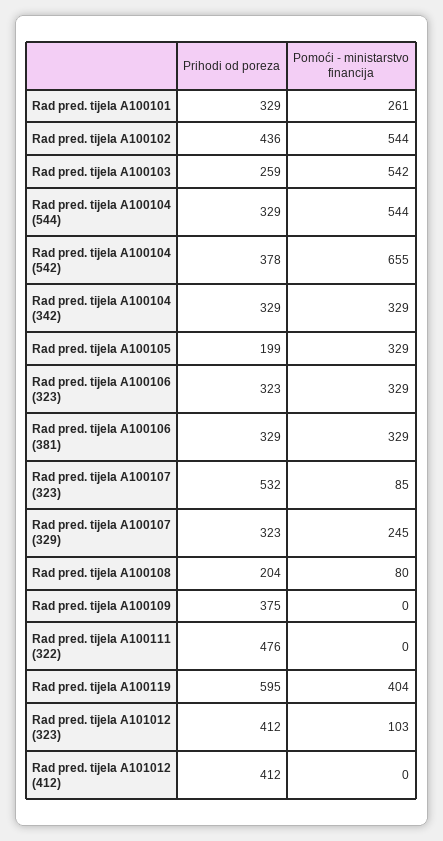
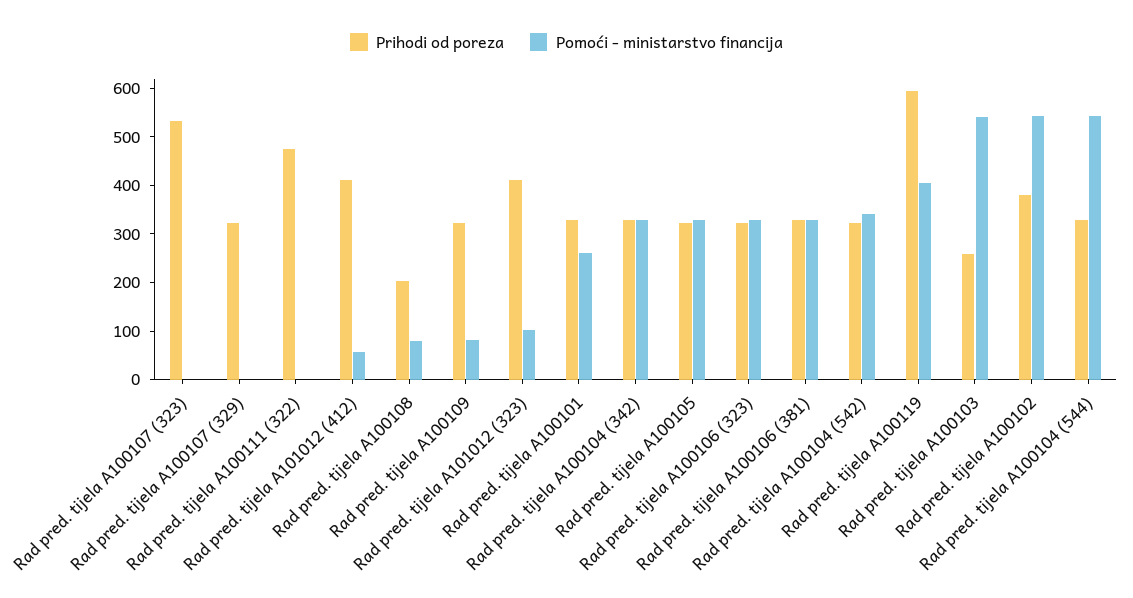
  {
    "Prihodi od poreza": {
      "Rad pred. tijela A100101": 329,
-     "Rad pred. tijela A100102": 436,
+     "Rad pred. tijela A100102": 380,
      "Rad pred. tijela A100103": 259,
      "Rad pred. tijela A100104 (544)": 329,
-     "Rad pred. tijela A100104 (542)": 378,
+     "Rad pred. tijela A100104 (542)": 320,
      "Rad pred. tijela A100104 (342)": 329,
-     "Rad pred. tijela A100105": 199,
+     "Rad pred. tijela A100105": 320,
      "Rad pred. tijela A100106 (323)": 323,
      "Rad pred. tijela A100106 (381)": 329,
      "Rad pred. tijela A100107 (323)": 532,
      "Rad pred. tijela A100107 (329)": 323,
      "Rad pred. tijela A100108": 204,
-     "Rad pred. tijela A100109": 375,
+     "Rad pred. tijela A100109": 320,
      "Rad pred. tijela A100111 (322)": 476,
      "Rad pred. tijela A100119": 595,
      "Rad pred. tijela A101012 (323)": 412,
      "Rad pred. tijela A101012 (412)": 412
    },
    "Pomoći - ministarstvo financija": {
      "Rad pred. tijela A100101": 261,
      "Rad pred. tijela A100102": 544,
      "Rad pred. tijela A100103": 542,
      "Rad pred. tijela A100104 (544)": 544,
-     "Rad pred. tijela A100104 (542)": 655,
+     "Rad pred. tijela A100104 (542)": 340,
      "Rad pred. tijela A100104 (342)": 329,
      "Rad pred. tijela A100105": 329,
      "Rad pred. tijela A100106 (323)": 329,
      "Rad pred. tijela A100106 (381)": 329,
-     "Rad pred. tijela A100107 (323)": 85,
+     "Rad pred. tijela A100107 (323)": 0,
-     "Rad pred. tijela A100107 (329)": 245,
+     "Rad pred. tijela A100107 (329)": 0,
      "Rad pred. tijela A100108": 80,
-     "Rad pred. tijela A100109": 0,
+     "Rad pred. tijela A100109": 80,
      "Rad pred. tijela A100111 (322)": 0,
      "Rad pred. tijela A100119": 404,
      "Rad pred. tijela A101012 (323)": 103,
-     "Rad pred. tijela A101012 (412)": 0
+     "Rad pred. tijela A101012 (412)": 60
    }
  }

